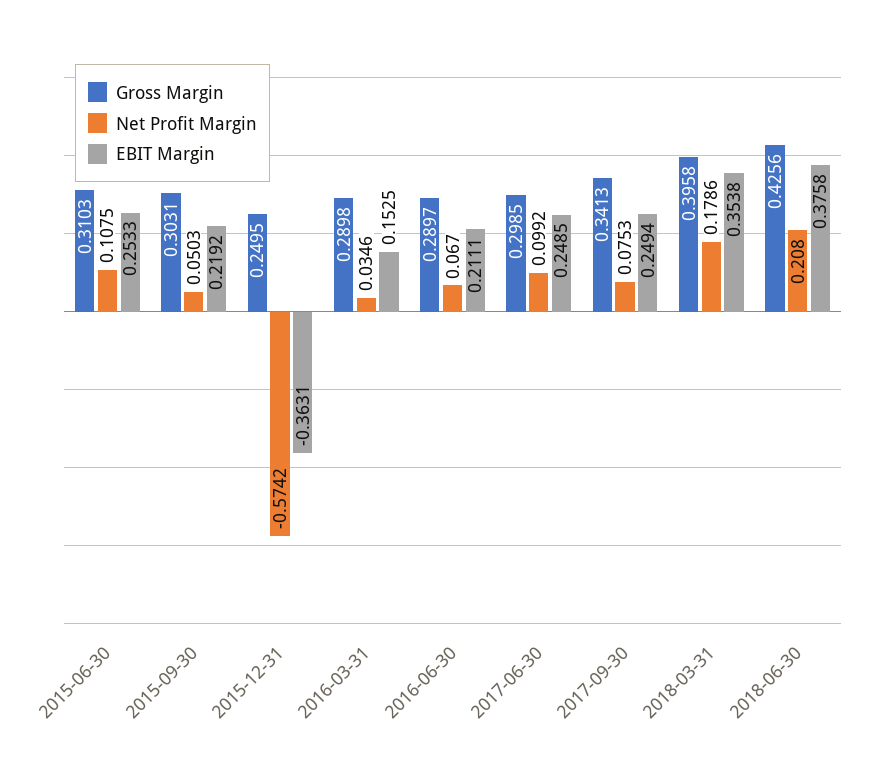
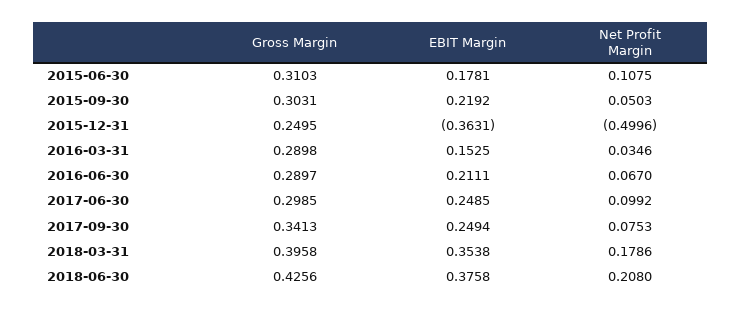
  {
    "Gross Margin": {
      "2015-06-30": 0.3103,
      "2015-09-30": 0.3031,
      "2015-12-31": 0.2495,
      "2016-03-31": 0.2898,
      "2016-06-30": 0.2897,
      "2017-06-30": 0.2985,
      "2017-09-30": 0.3413,
      "2018-03-31": 0.3958,
      "2018-06-30": 0.4256
    },
    "Net Profit Margin": {
      "2015-06-30": 0.1075,
      "2015-09-30": 0.0503,
-     "2015-12-31": -0.5742,
+     "2015-12-31": -0.4996,
      "2016-03-31": 0.0346,
      "2016-06-30": 0.067,
      "2017-06-30": 0.0992,
      "2017-09-30": 0.0753,
      "2018-03-31": 0.1786,
      "2018-06-30": 0.208
    },
    "EBIT Margin": {
-     "2015-06-30": 0.2533,
+     "2015-06-30": 0.1781,
      "2015-09-30": 0.2192,
      "2015-12-31": -0.3631,
      "2016-03-31": 0.1525,
      "2016-06-30": 0.2111,
      "2017-06-30": 0.2485,
      "2017-09-30": 0.2494,
      "2018-03-31": 0.3538,
      "2018-06-30": 0.3758
    }
  }

